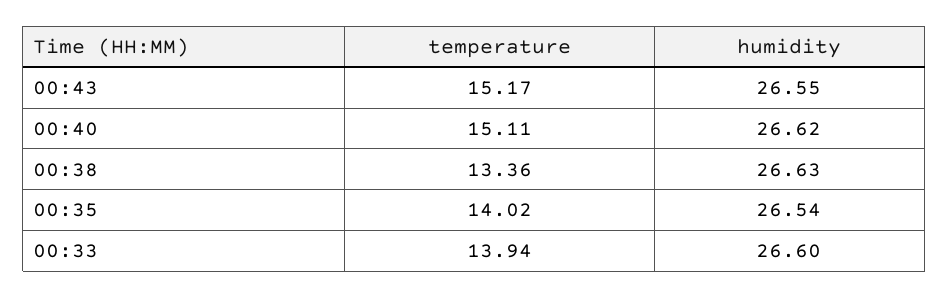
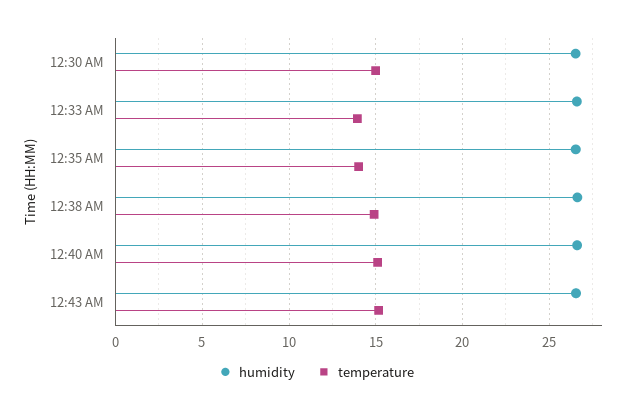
  {
    "temperature": {
      "00:43": 15.17,
      "00:40": 15.11,
-     "00:38": 13.36,
+     "00:38": 15,
      "00:35": 14.02,
-     "00:33": 13.94
+     "00:33": 13.94,
+     "12:30 AM": 15
    },
    "humidity": {
      "00:43": 26.55,
      "00:40": 26.62,
      "00:38": 26.63,
      "00:35": 26.54,
-     "00:33": 26.6
+     "00:33": 26.6,
+     "12:30 AM": 26.5
    }
  }

